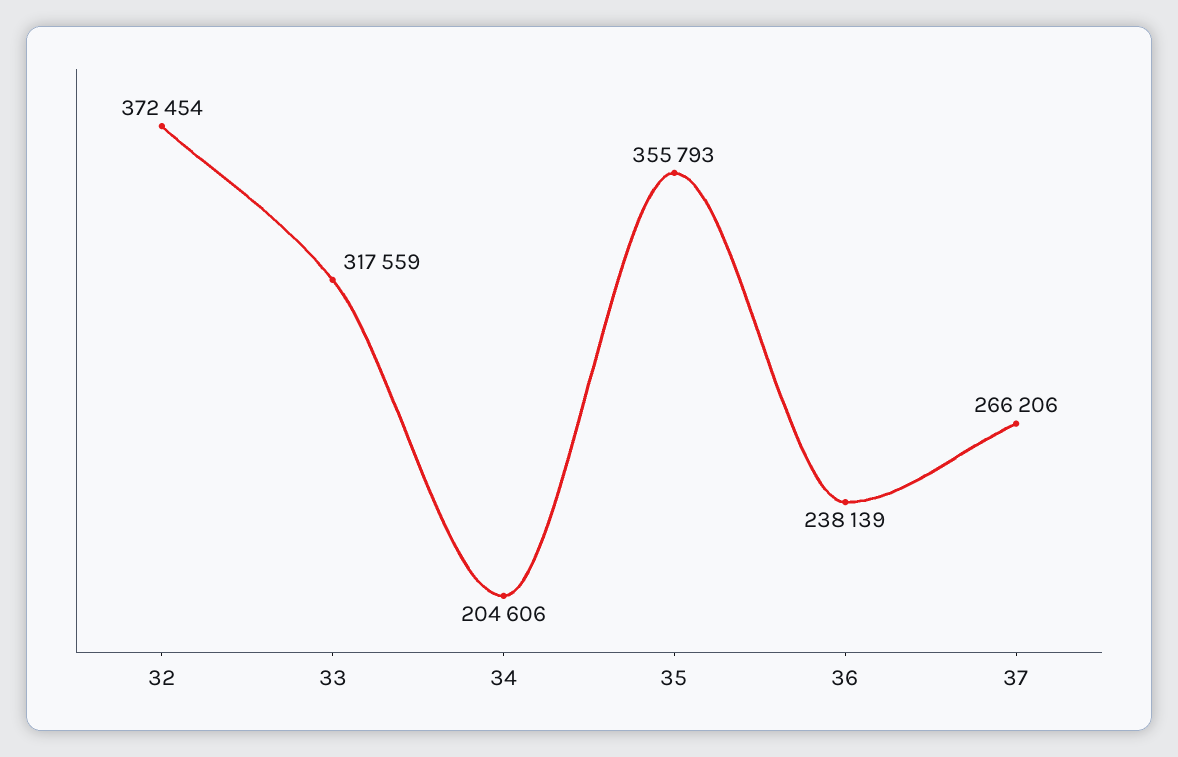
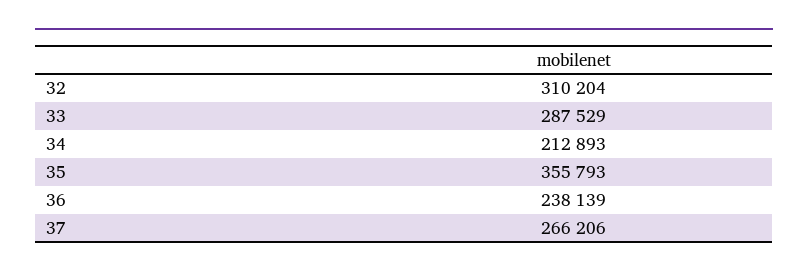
  {
-   "32": 372454,
+   "32": 310204,
-   "33": 317559,
+   "33": 287529,
-   "34": 204606,
+   "34": 212893,
    "35": 355793,
    "36": 238139,
    "37": 266206
  }

